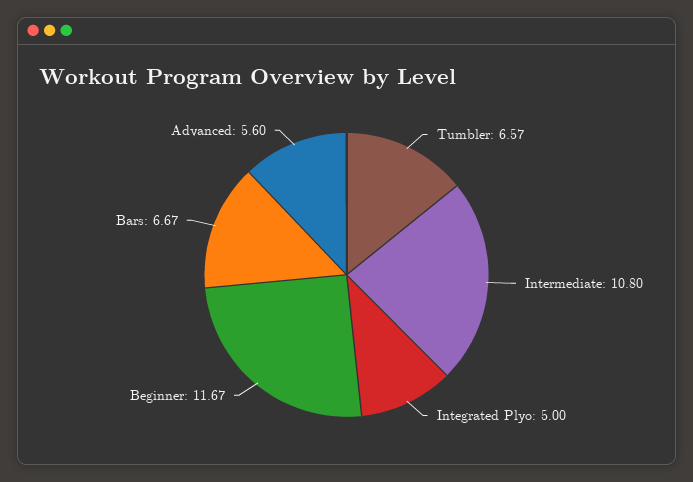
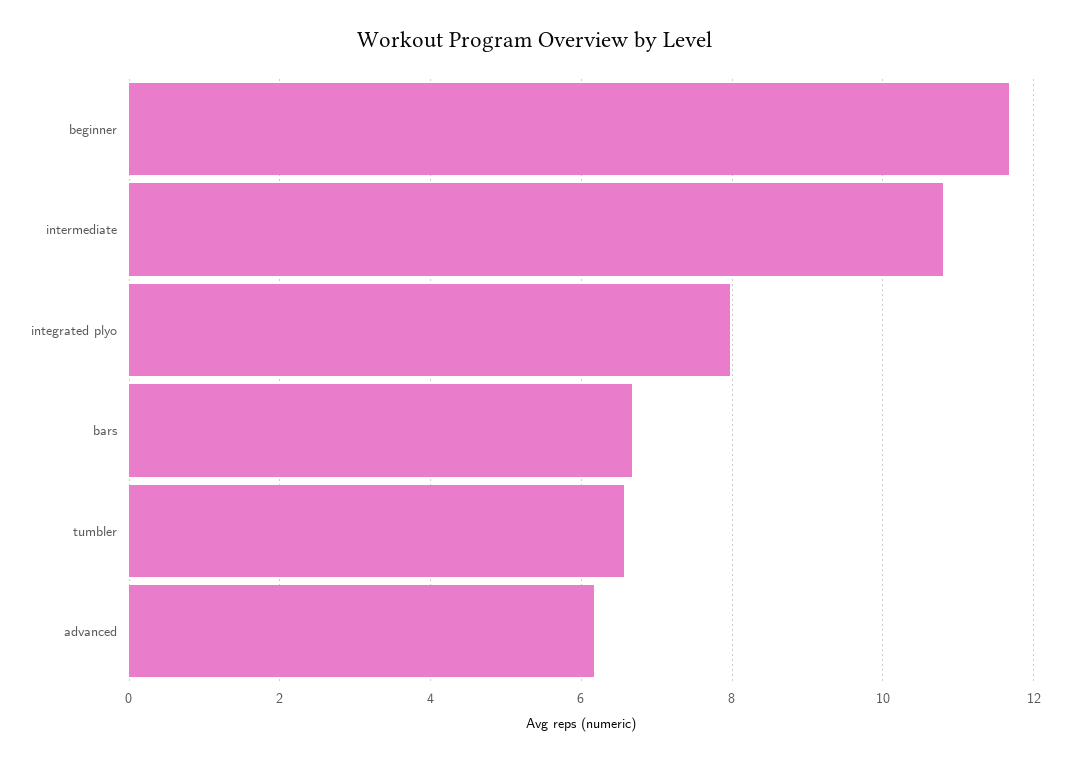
  {
    "Tumbler": 6.57,
    "Intermediate": 10.8,
-   "Integrated Plyo": 5,
+   "Integrated Plyo": 8,
    "Beginner": 11.67,
    "Bars": 6.67,
-   "Advanced": 5.6
+   "Advanced": 6.2
  }

